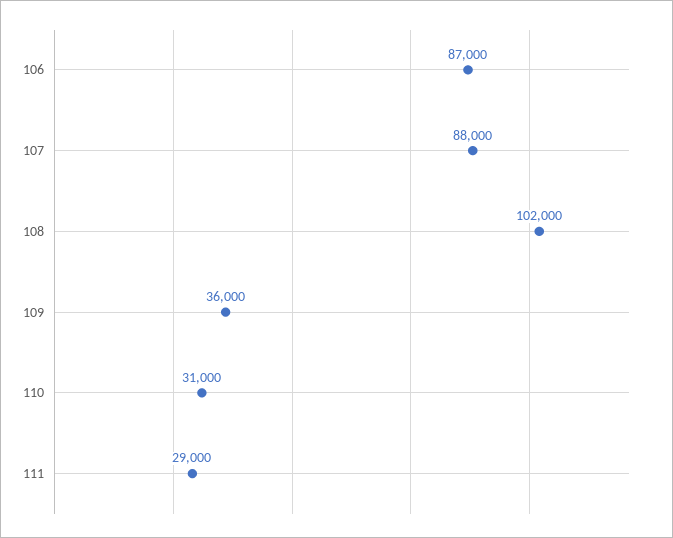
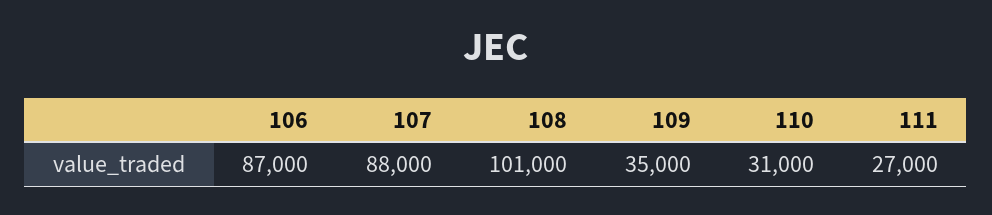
  {
    "106": 87000,
    "107": 88000,
-   "108": 102000,
+   "108": 101000,
-   "109": 36000,
+   "109": 35000,
    "110": 31000,
-   "111": 29000
+   "111": 27000
  }

